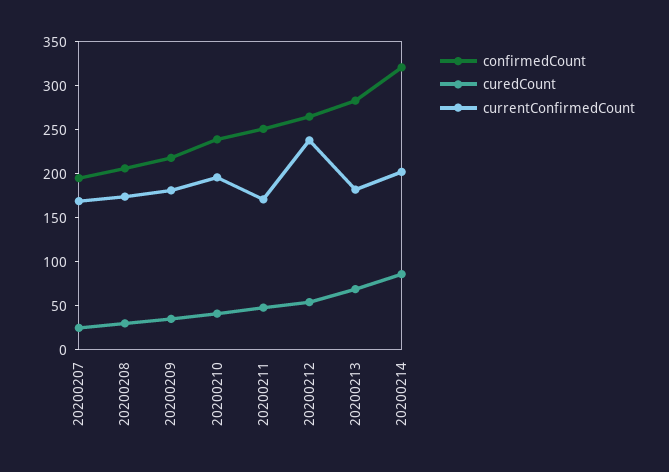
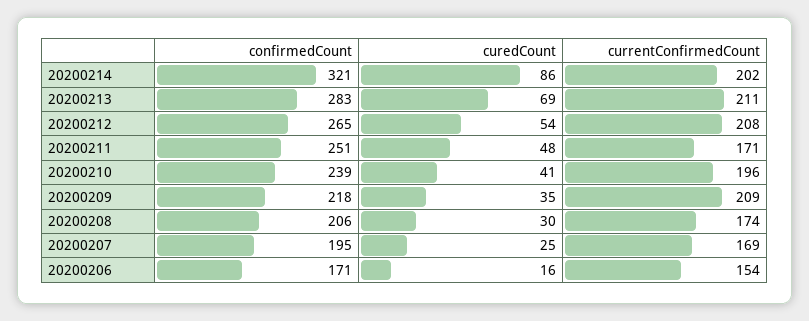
  {
    "confirmedCount": {
      "20200207": 195,
      "20200208": 206,
      "20200209": 218,
      "20200210": 239,
      "20200211": 251,
      "20200212": 265,
      "20200213": 283,
-     "20200214": 321
+     "20200214": 321,
+     "20200206": 171
    },
    "curedCount": {
      "20200207": 25,
      "20200208": 30,
      "20200209": 35,
      "20200210": 41,
      "20200211": 48,
      "20200212": 54,
      "20200213": 69,
-     "20200214": 86
+     "20200214": 86,
+     "20200206": 16
    },
    "currentConfirmedCount": {
      "20200207": 169,
      "20200208": 174,
-     "20200209": 180,
+     "20200209": 209,
      "20200210": 196,
      "20200211": 171,
-     "20200212": 240,
+     "20200212": 208,
-     "20200213": 180,
+     "20200213": 211,
-     "20200214": 202
+     "20200214": 202,
+     "20200206": 154
    }
  }

